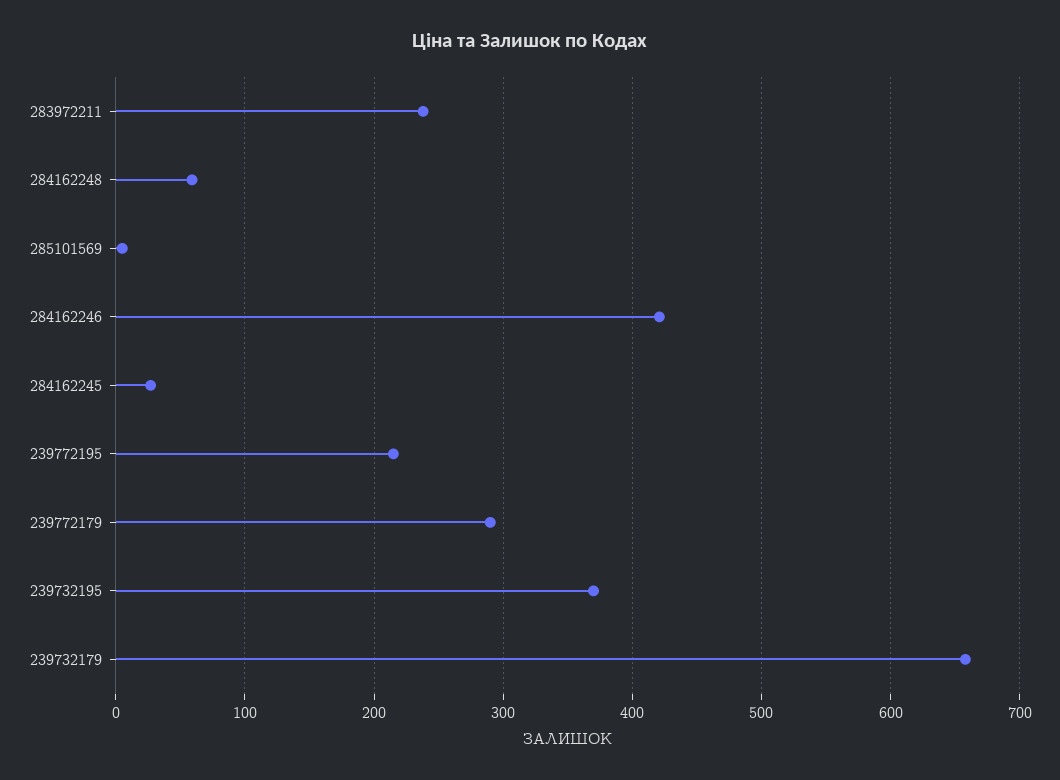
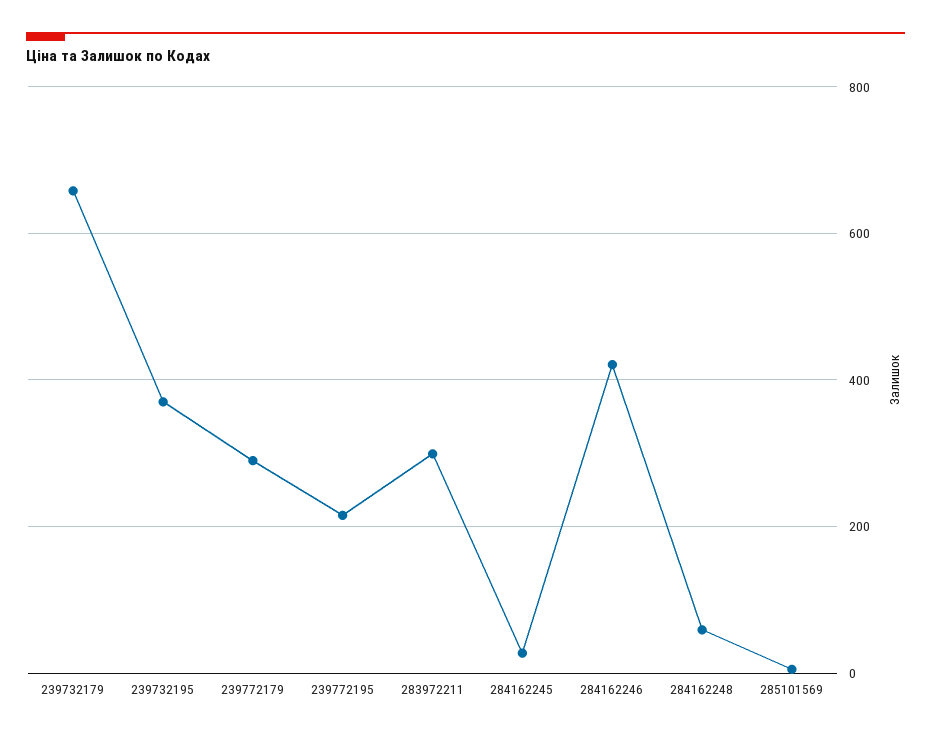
  {
-   "283972211": 240,
+   "283972211": 300,
    "284162248": 60,
    "285101569": 10,
    "284162246": 420,
    "284162245": 30,
    "239772195": 220,
    "239772179": 290,
    "239732195": 370,
    "239732179": 660
  }

